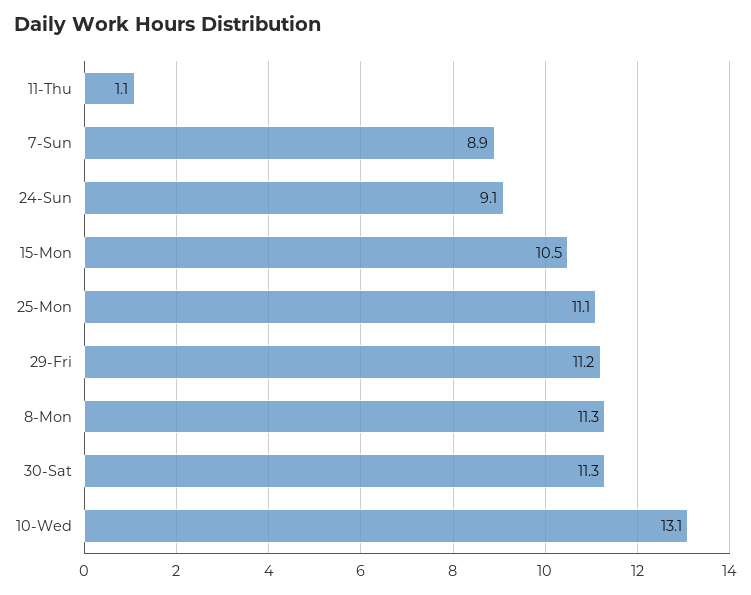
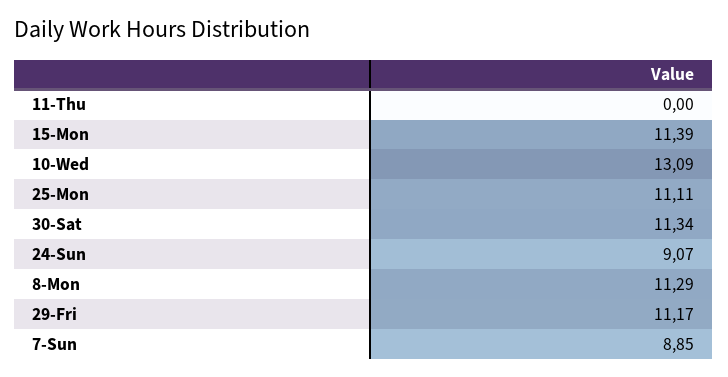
  {
-   "11-Thu": 1.1,
+   "11-Thu": 0,
    "7-Sun": 8.85,
    "24-Sun": 9.07,
-   "15-Mon": 10.5,
+   "15-Mon": 11.39,
    "25-Mon": 11.11,
    "29-Fri": 11.17,
    "8-Mon": 11.29,
    "30-Sat": 11.34,
    "10-Wed": 13.09
  }

